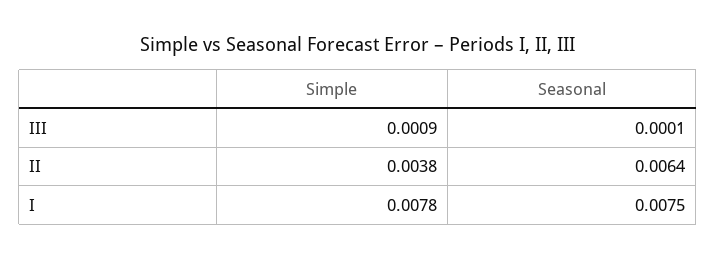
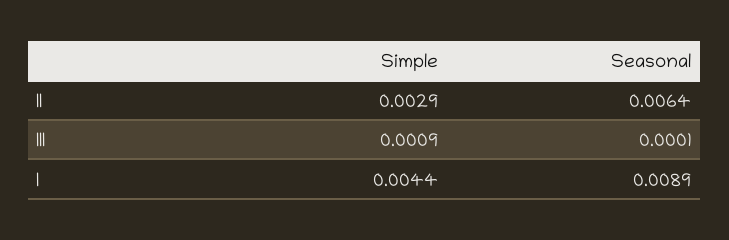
  {
    "Simple": {
      "III": 0.0009,
-     "II": 0.0038,
+     "II": 0.0029,
-     "I": 0.0078
+     "I": 0.0044
    },
    "Seasonal": {
      "III": 0.0001,
      "II": 0.0064,
-     "I": 0.0075
+     "I": 0.0089
    }
  }

